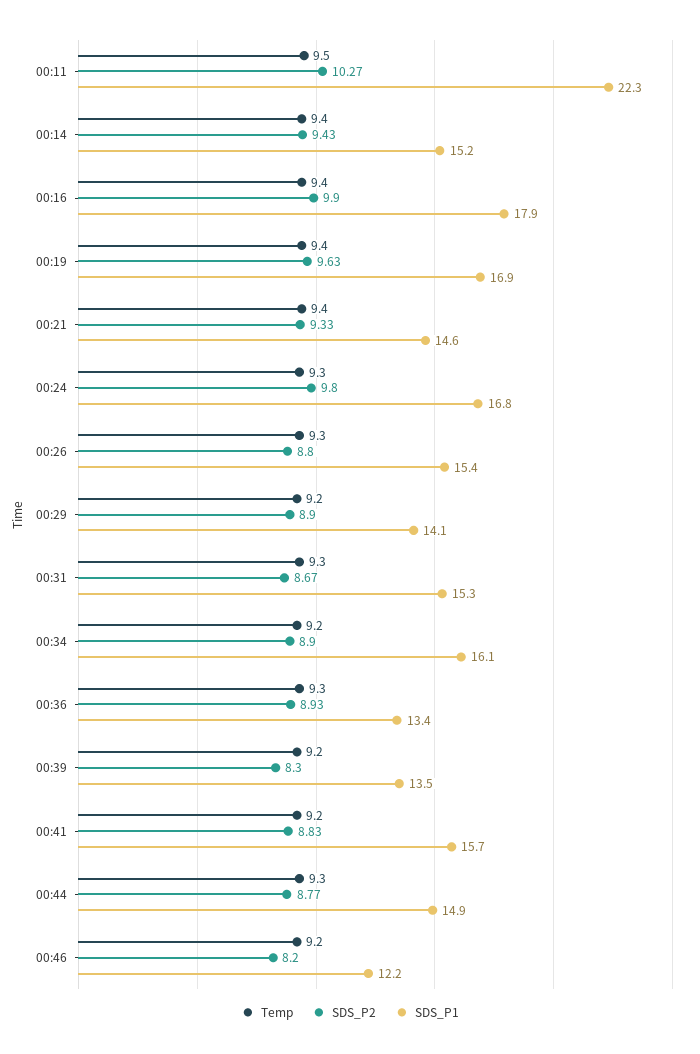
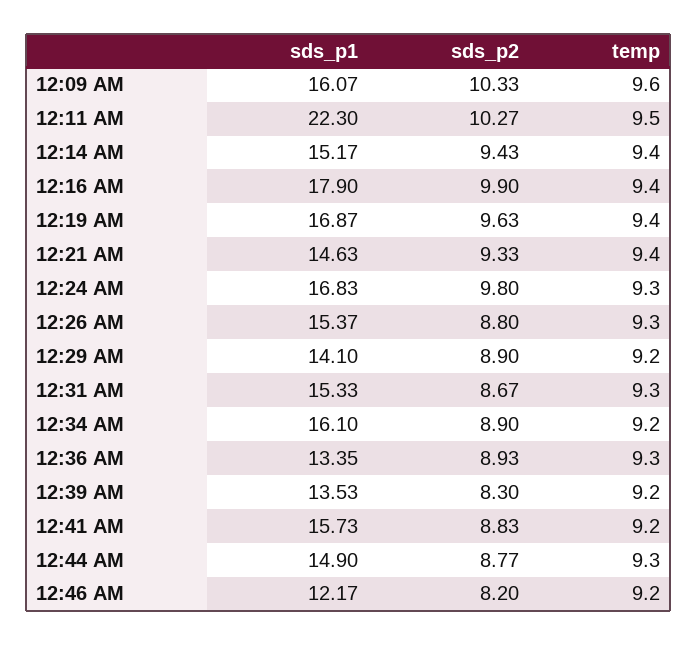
  {
    "Temp": {
      "00:11": 9.5,
      "00:14": 9.4,
      "00:16": 9.4,
      "00:19": 9.4,
      "00:21": 9.4,
      "00:24": 9.3,
      "00:26": 9.3,
      "00:29": 9.2,
      "00:31": 9.3,
      "00:34": 9.2,
      "00:36": 9.3,
      "00:39": 9.2,
      "00:41": 9.2,
      "00:44": 9.3,
-     "00:46": 9.2
+     "00:46": 9.2,
+     "12:09 AM": 9.6
    },
    "SDS_P2": {
      "00:11": 10.27,
      "00:14": 9.43,
      "00:16": 9.9,
      "00:19": 9.63,
      "00:21": 9.33,
      "00:24": 9.8,
      "00:26": 8.8,
      "00:29": 8.9,
      "00:31": 8.67,
      "00:34": 8.9,
      "00:36": 8.93,
      "00:39": 8.3,
      "00:41": 8.83,
      "00:44": 8.77,
-     "00:46": 8.2
+     "00:46": 8.2,
+     "12:09 AM": 10.33
    },
    "SDS_P1": {
      "00:11": 22.3,
      "00:14": 15.17,
      "00:16": 17.9,
      "00:19": 16.87,
      "00:21": 14.63,
      "00:24": 16.83,
      "00:26": 15.37,
      "00:29": 14.1,
      "00:31": 15.33,
      "00:34": 16.1,
      "00:36": 13.35,
      "00:39": 13.53,
      "00:41": 15.73,
      "00:44": 14.9,
-     "00:46": 12.17
+     "00:46": 12.17,
+     "12:09 AM": 16.07
    }
  }

